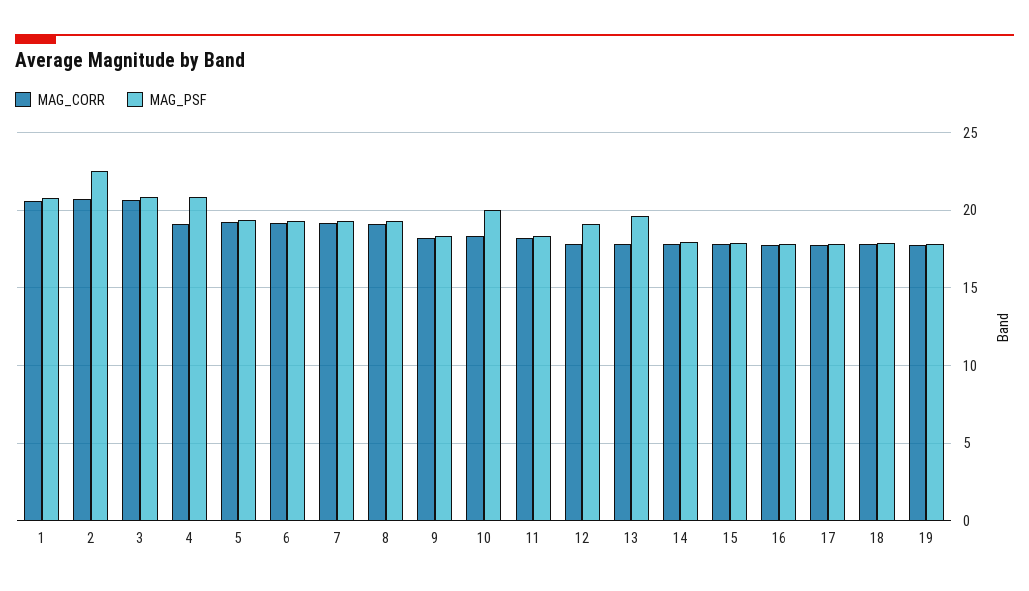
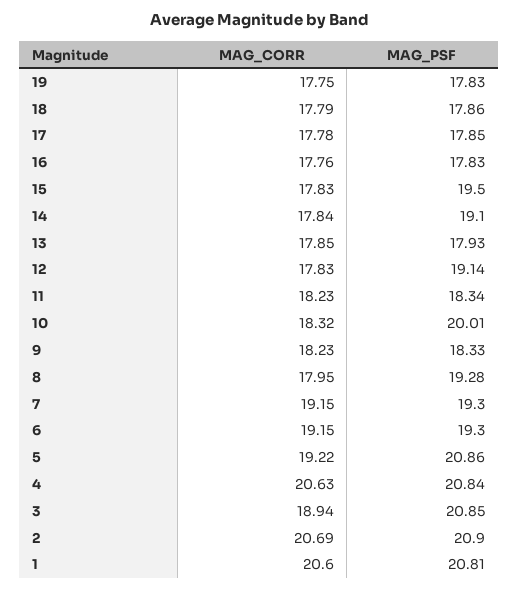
  {
    "MAG_CORR": {
      "1": 20.6,
      "2": 20.69,
-     "3": 20.5,
+     "3": 18.94,
-     "4": 19,
+     "4": 20.63,
      "5": 19.22,
      "6": 19.15,
      "7": 19.15,
-     "8": 19,
+     "8": 17.95,
      "9": 18.23,
      "10": 18.32,
      "11": 18.23,
      "12": 17.83,
      "13": 17.85,
      "14": 17.84,
      "15": 17.83,
      "16": 17.76,
      "17": 17.78,
      "18": 17.79,
      "19": 17.75
    },
    "MAG_PSF": {
      "1": 20.81,
-     "2": 22.5,
+     "2": 20.9,
      "3": 20.85,
      "4": 20.84,
-     "5": 19.5,
+     "5": 20.86,
      "6": 19.3,
      "7": 19.3,
      "8": 19.28,
      "9": 18.33,
      "10": 20.01,
      "11": 18.34,
      "12": 19.14,
-     "13": 19.5,
+     "13": 17.93,
-     "14": 18,
+     "14": 19.1,
-     "15": 18,
+     "15": 19.5,
      "16": 17.83,
      "17": 17.85,
      "18": 17.86,
      "19": 17.83
    }
  }

